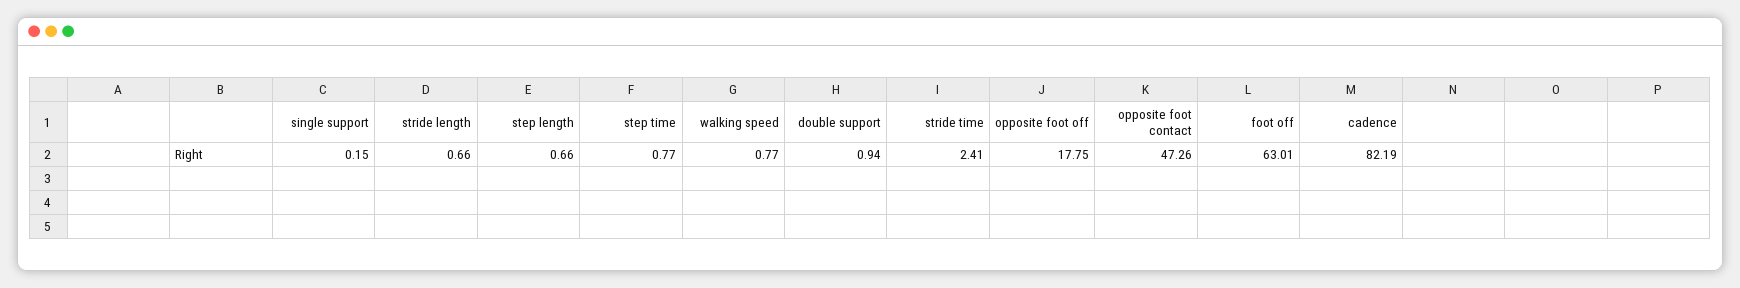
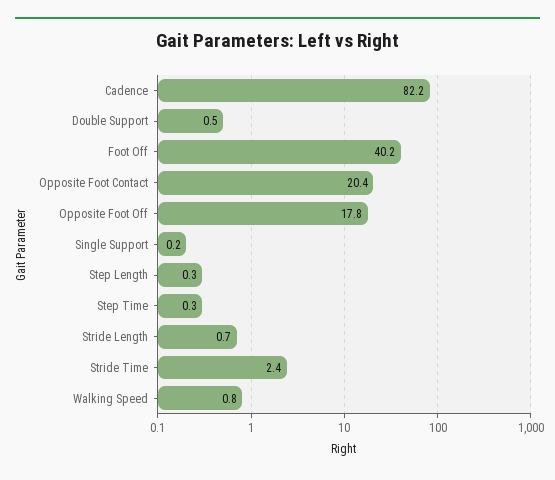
  {
    "single support": 0.15,
    "stride length": 0.66,
-   "step length": 0.66,
+   "step length": 0.3,
-   "step time": 0.77,
+   "step time": 0.3,
    "walking speed": 0.77,
-   "double support": 0.94,
+   "double support": 0.5,
    "stride time": 2.41,
    "opposite foot off": 17.75,
-   "opposite foot contact": 47.26,
+   "opposite foot contact": 20.4,
-   "foot off": 63.01,
+   "foot off": 40.2,
    "cadence": 82.19
  }

